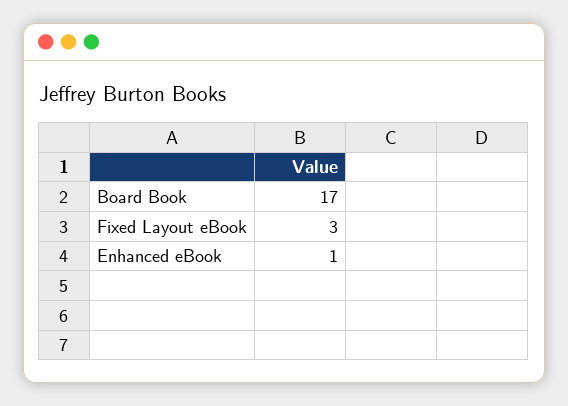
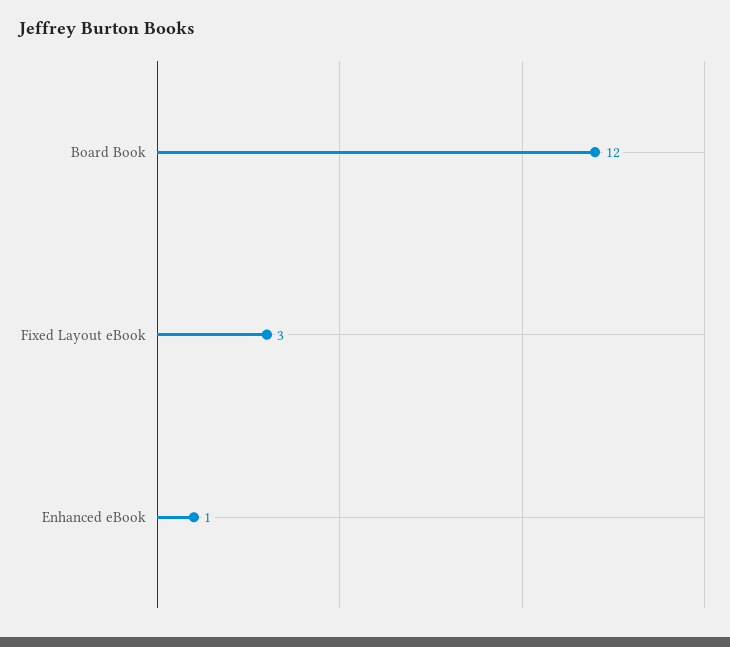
  {
-   "Board Book": 17,
+   "Board Book": 12,
    "Fixed Layout eBook": 3,
    "Enhanced eBook": 1
  }

